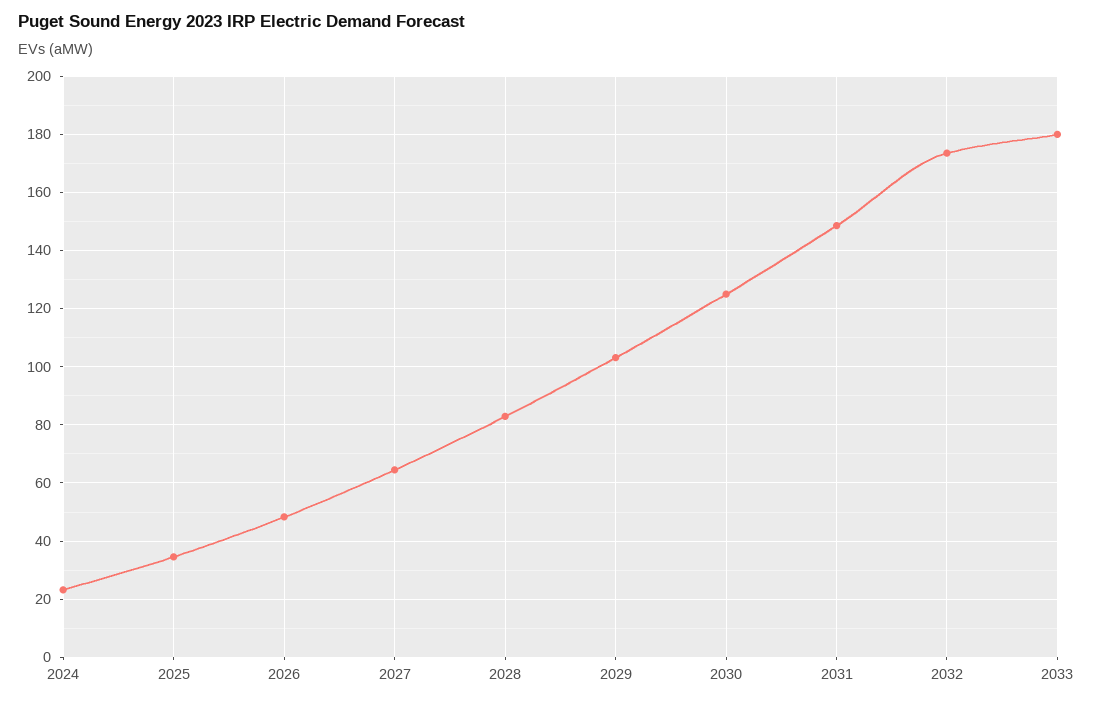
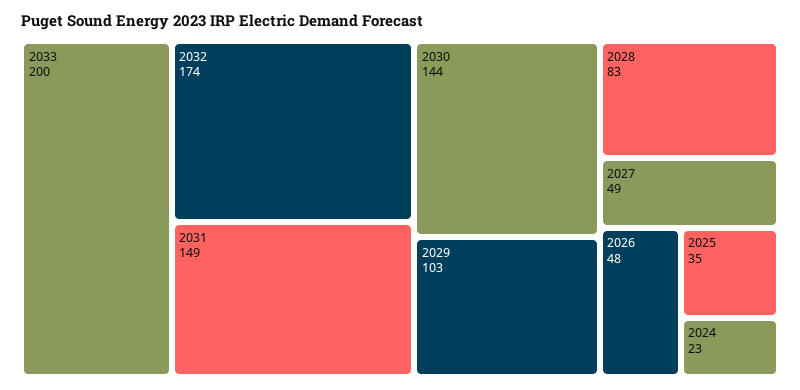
  {
    "2024": 23,
    "2025": 35,
    "2026": 48,
-   "2027": 65,
+   "2027": 49,
    "2028": 83,
    "2029": 103,
-   "2030": 125,
+   "2030": 144,
    "2031": 149,
    "2032": 174,
-   "2033": 180
+   "2033": 200
  }

